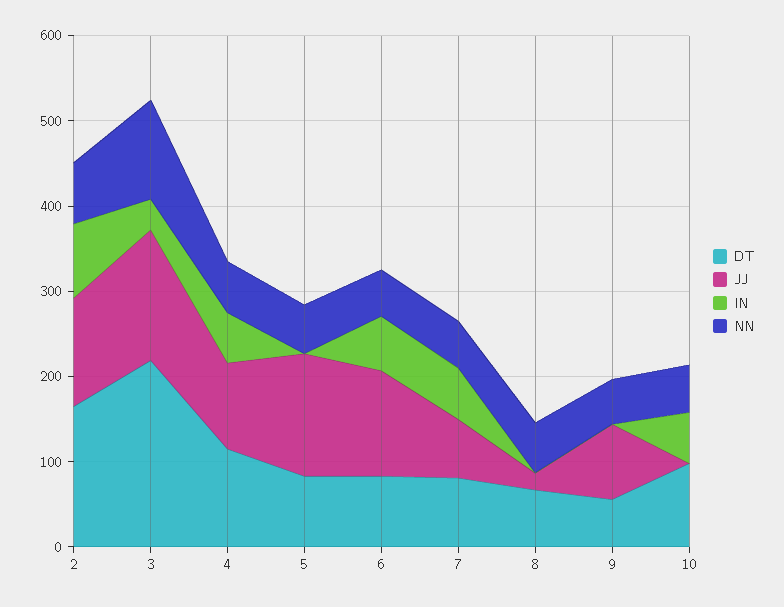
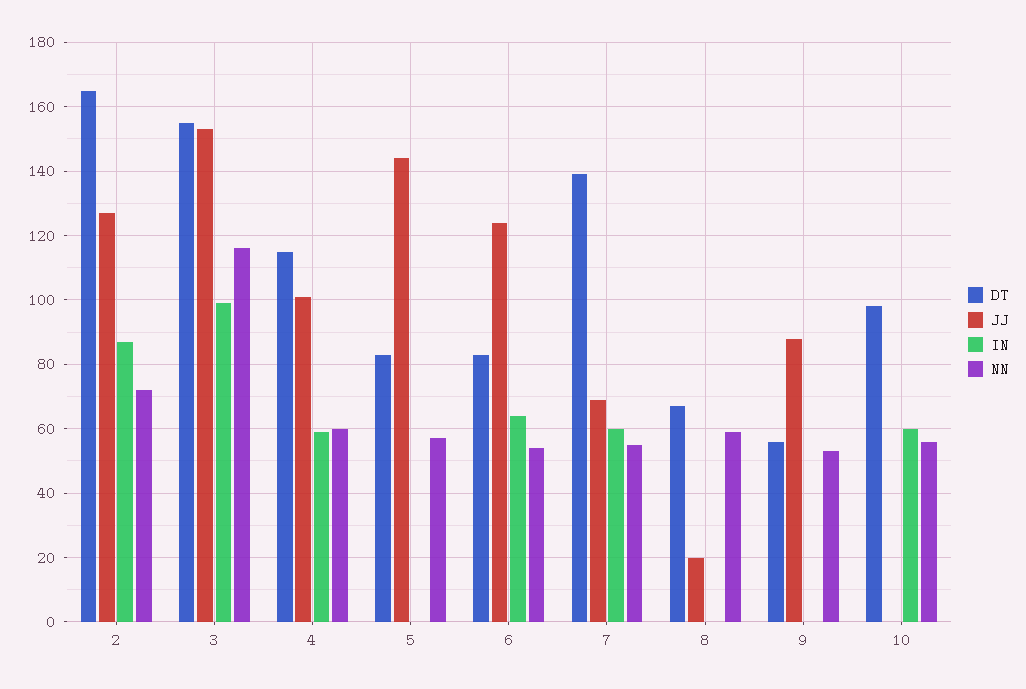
  {
    "DT": {
      "2": 165,
-     "3": 220,
+     "3": 155,
      "4": 115,
      "5": 85,
      "6": 85,
-     "7": 80,
+     "7": 140,
      "8": 65,
      "9": 55,
      "10": 100
    },
    "JJ": {
      "2": 125,
      "3": 155,
      "4": 100,
      "5": 145,
      "6": 125,
      "7": 70,
      "8": 20,
      "9": 90,
      "10": 0
    },
    "IN": {
      "2": 85,
-     "3": 40,
+     "3": 100,
      "4": 60,
      "5": 0,
      "6": 65,
      "7": 60,
      "8": 0,
      "9": 0,
      "10": 60
    },
    "NN": {
      "2": 70,
      "3": 115,
      "4": 60,
      "5": 55,
      "6": 55,
      "7": 55,
      "8": 60,
      "9": 55,
      "10": 55
    }
  }

